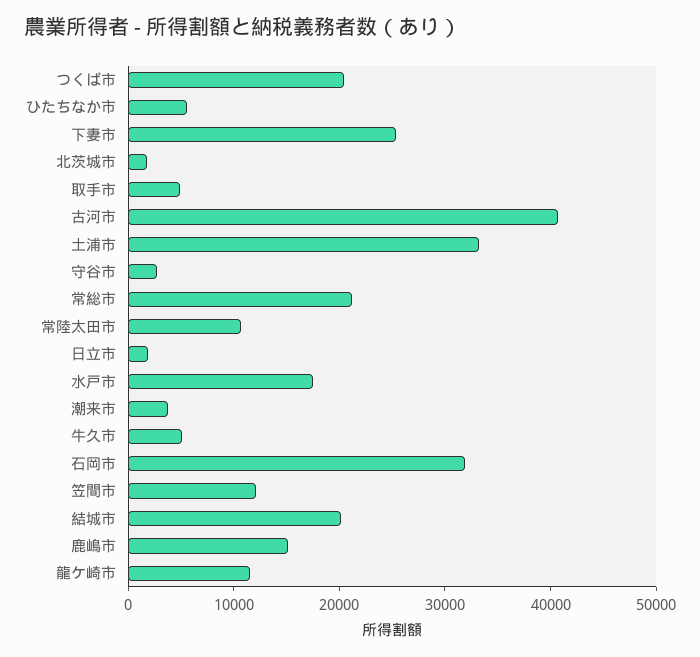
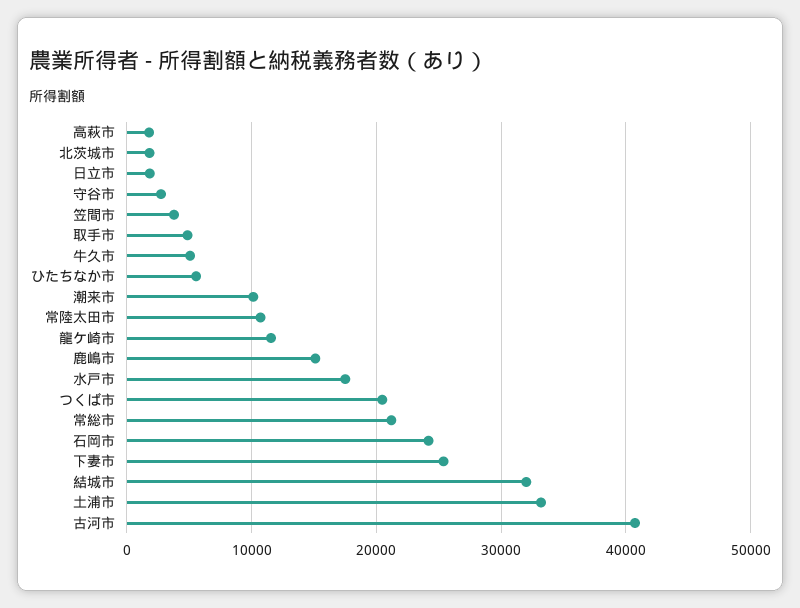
  {
    "つくば市": 20000,
    "ひたちなか市": 6000,
    "下妻市": 25000,
    "北茨城市": 2000,
    "取手市": 5000,
    "古河市": 41000,
    "土浦市": 33000,
    "守谷市": 3000,
    "常総市": 21000,
    "常陸太田市": 11000,
    "日立市": 2000,
    "水戸市": 18000,
-   "潮来市": 4000,
+   "潮来市": 10000,
    "牛久市": 5000,
-   "石岡市": 32000,
+   "石岡市": 24000,
-   "笠間市": 12000,
+   "笠間市": 4000,
-   "結城市": 20000,
+   "結城市": 32000,
    "鹿嶋市": 15000,
-   "龍ケ崎市": 12000
+   "龍ケ崎市": 12000,
+   "高萩市": 2000
  }

